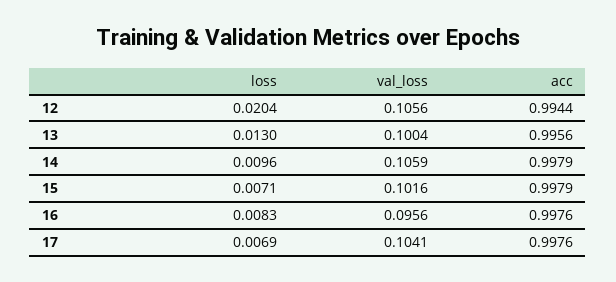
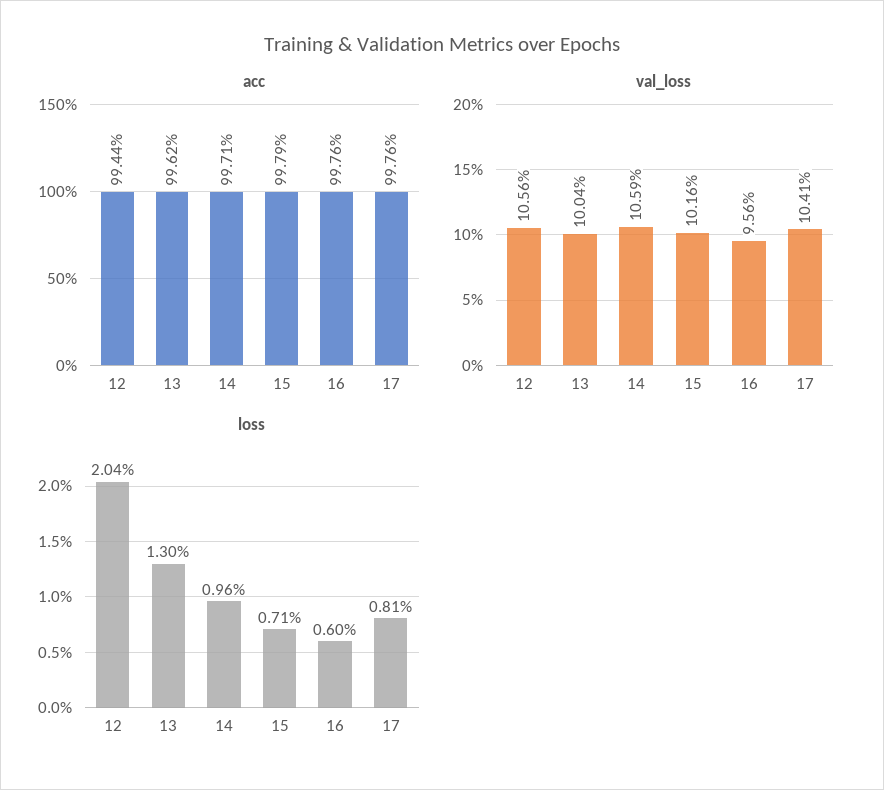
  {
    "loss": {
      "12": 0.0204,
      "13": 0.013,
      "14": 0.0096,
      "15": 0.0071,
-     "16": 0.0083,
+     "16": 0.006,
-     "17": 0.0069
+     "17": 0.0081
    },
    "val_loss": {
      "12": 0.1056,
      "13": 0.1004,
      "14": 0.1059,
      "15": 0.1016,
      "16": 0.0956,
      "17": 0.1041
    },
    "acc": {
      "12": 0.9944,
-     "13": 0.9956,
+     "13": 0.9962,
-     "14": 0.9979,
+     "14": 0.9971,
      "15": 0.9979,
      "16": 0.9976,
      "17": 0.9976
    }
  }

